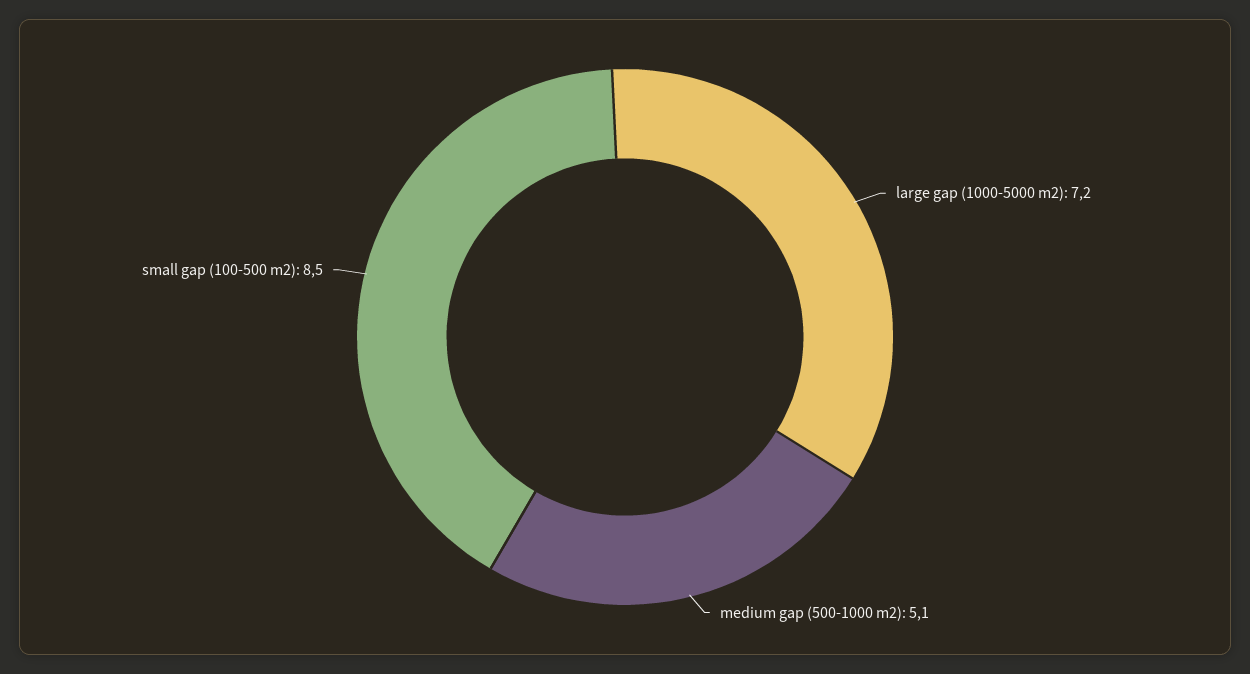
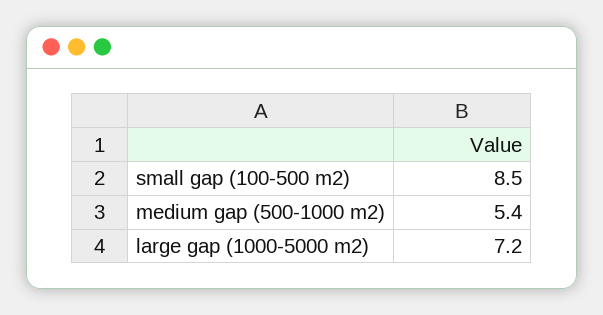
  {
    "large gap (1000-5000 m2)": 7.2,
-   "medium gap (500-1000 m2)": 5.1,
+   "medium gap (500-1000 m2)": 5.4,
    "small gap (100-500 m2)": 8.5
  }

